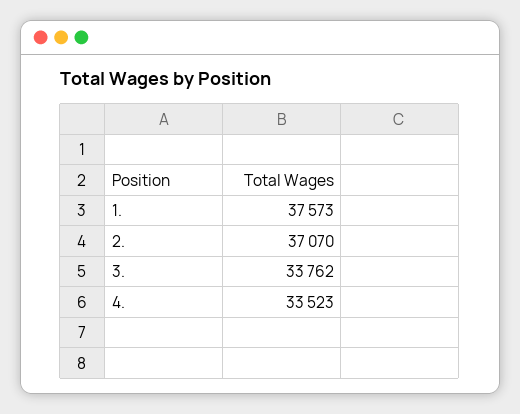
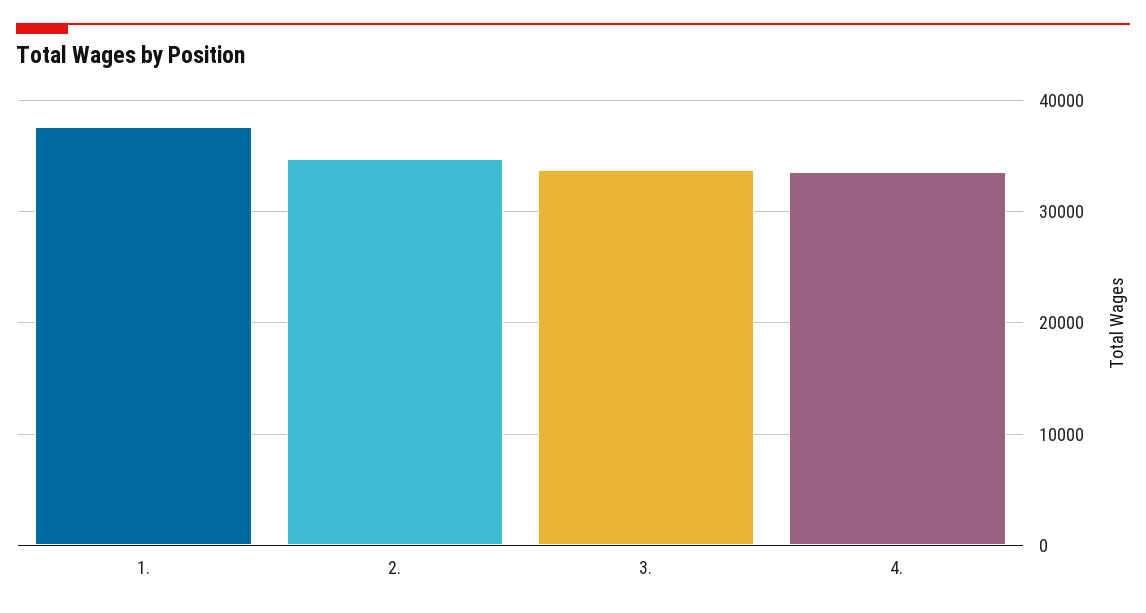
  {
    "1.": 37573,
-   "2.": 37070,
+   "2.": 35000,
    "3.": 33762,
    "4.": 33523
  }

